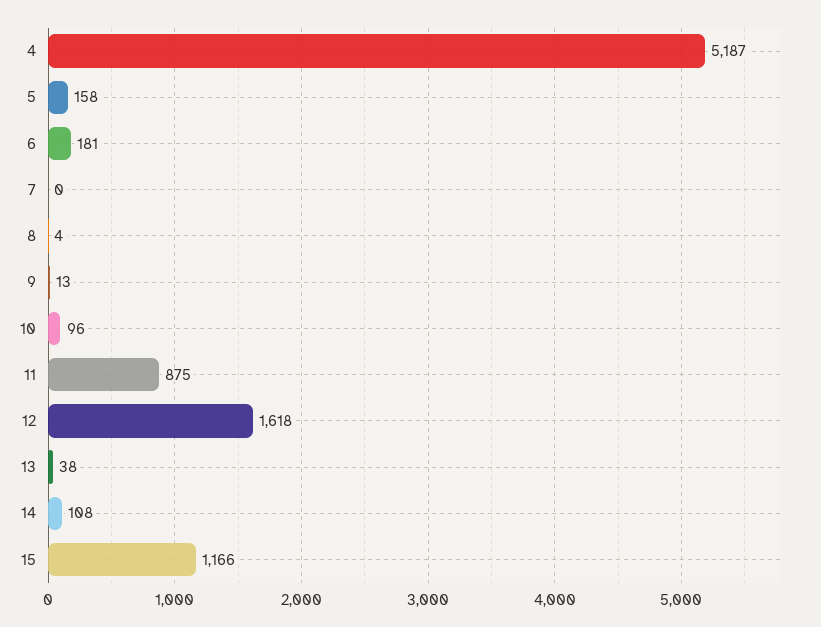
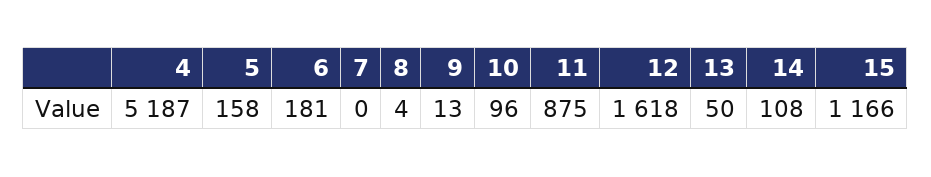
  {
    "4": 5187,
    "5": 158,
    "6": 181,
    "7": 0,
    "8": 4,
    "9": 13,
    "10": 96,
    "11": 875,
    "12": 1618,
-   "13": 38,
+   "13": 50,
    "14": 108,
    "15": 1166
  }

